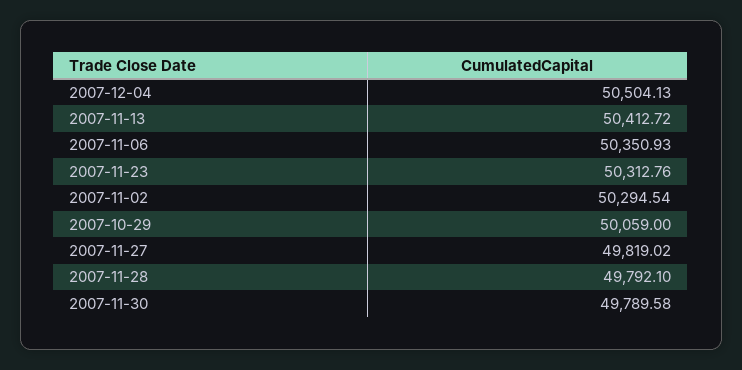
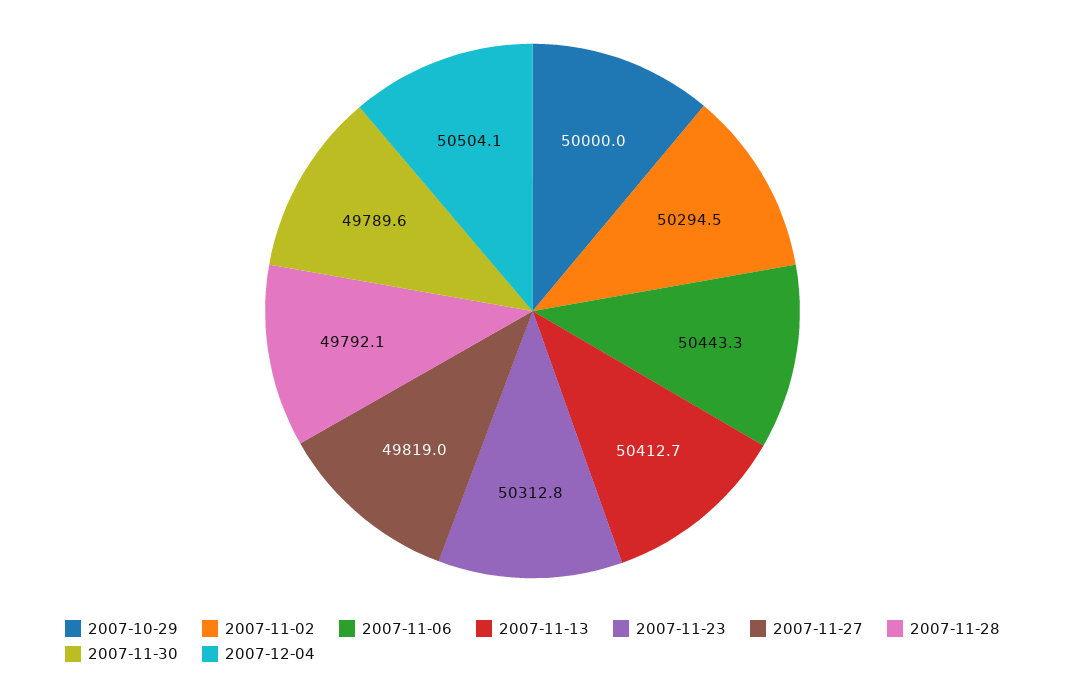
  {
    "2007-12-04": 50504.13,
    "2007-11-13": 50412.72,
-   "2007-11-06": 50350.93,
+   "2007-11-06": 50443.3,
    "2007-11-23": 50312.76,
    "2007-11-02": 50294.54,
-   "2007-10-29": 50059,
+   "2007-10-29": 50000,
    "2007-11-27": 49819.02,
    "2007-11-28": 49792.1,
    "2007-11-30": 49789.58
  }

